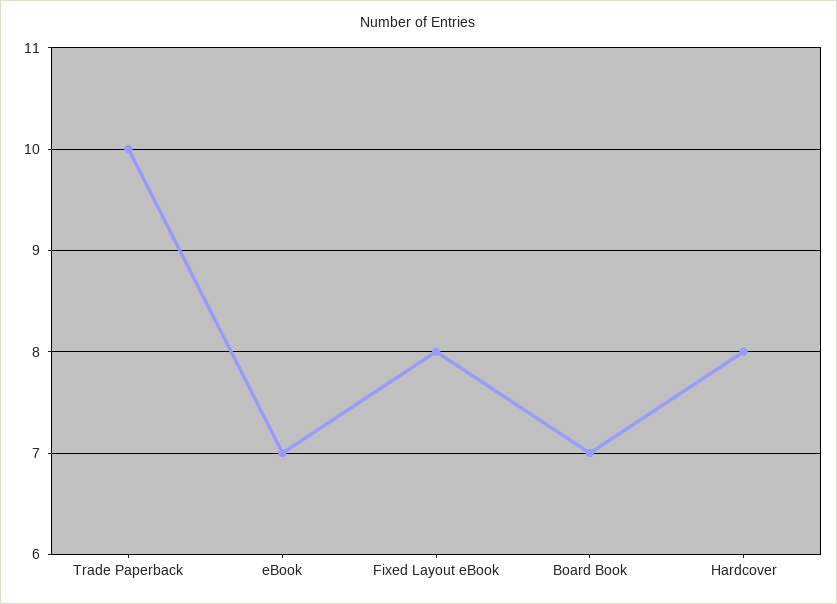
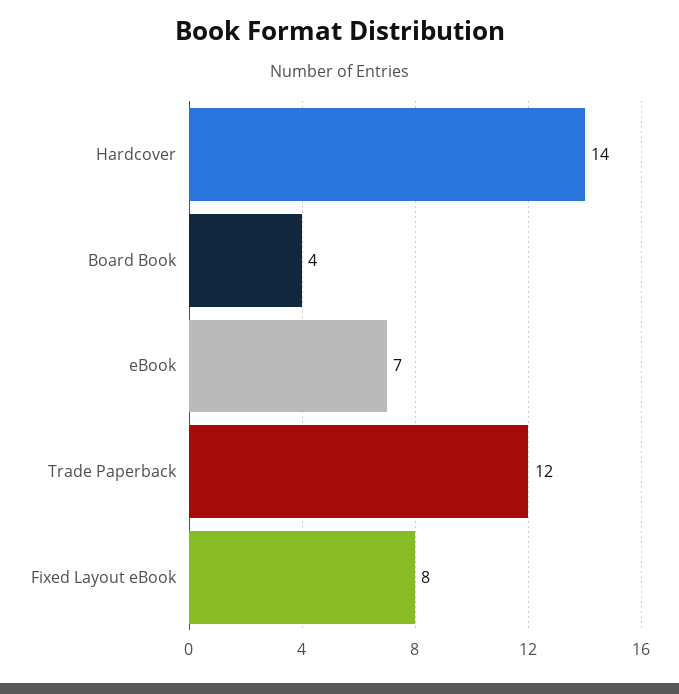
  {
-   "Trade Paperback": 10,
+   "Trade Paperback": 12,
    "eBook": 7,
    "Fixed Layout eBook": 8,
-   "Board Book": 7,
+   "Board Book": 4,
-   "Hardcover": 8
+   "Hardcover": 14
  }

